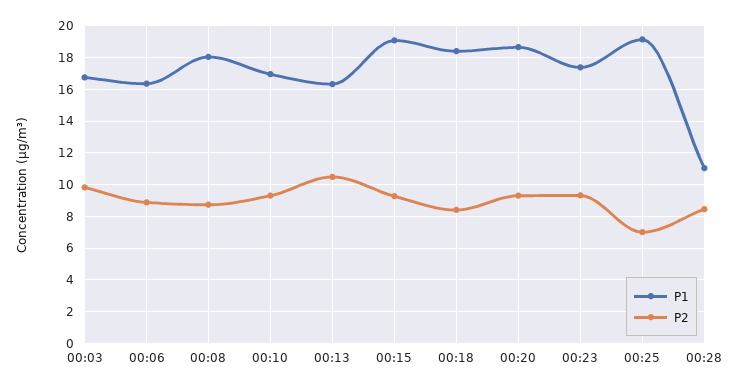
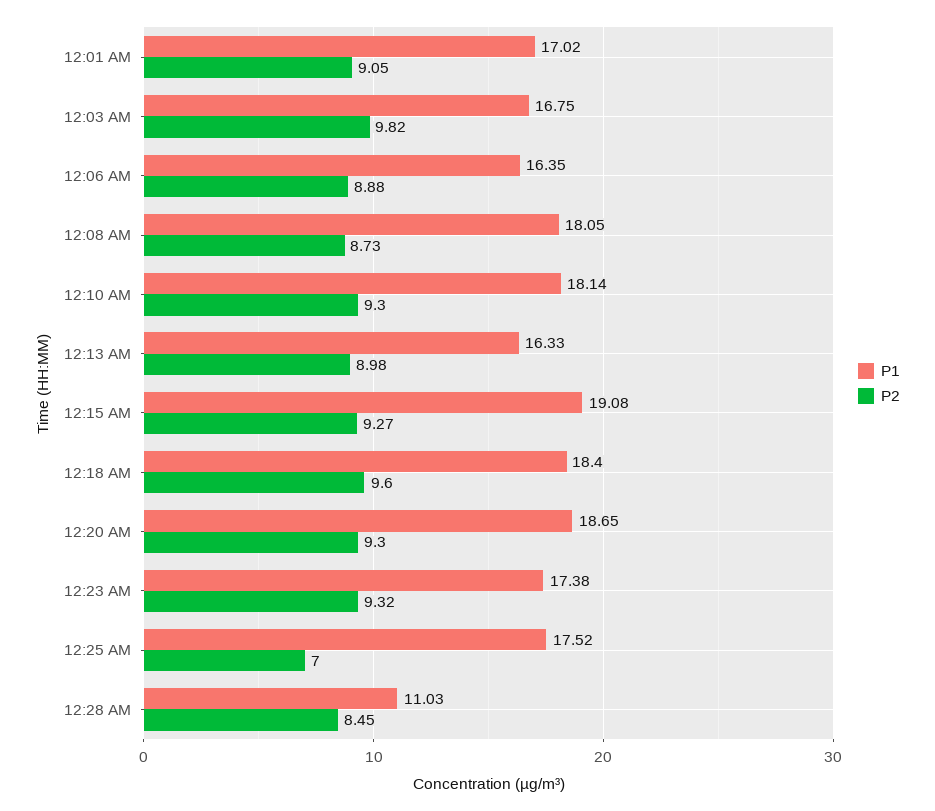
  {
    "P1": {
      "00:03": 16.75,
      "00:06": 16.35,
      "00:08": 18.05,
-     "00:10": 17,
+     "00:10": 18.14,
      "00:13": 16.33,
      "00:15": 19.08,
      "00:18": 18.4,
      "00:20": 18.65,
      "00:23": 17.38,
-     "00:25": 19,
+     "00:25": 17.52,
-     "00:28": 11.03
+     "00:28": 11.03,
+     "12:01 AM": 17.02
    },
    "P2": {
      "00:03": 9.82,
      "00:06": 8.88,
      "00:08": 8.73,
      "00:10": 9.3,
-     "00:13": 10.5,
+     "00:13": 8.98,
      "00:15": 9.27,
-     "00:18": 8.5,
+     "00:18": 9.6,
      "00:20": 9.3,
      "00:23": 9.32,
      "00:25": 7,
-     "00:28": 8.45
+     "00:28": 8.45,
+     "12:01 AM": 9.05
    }
  }

